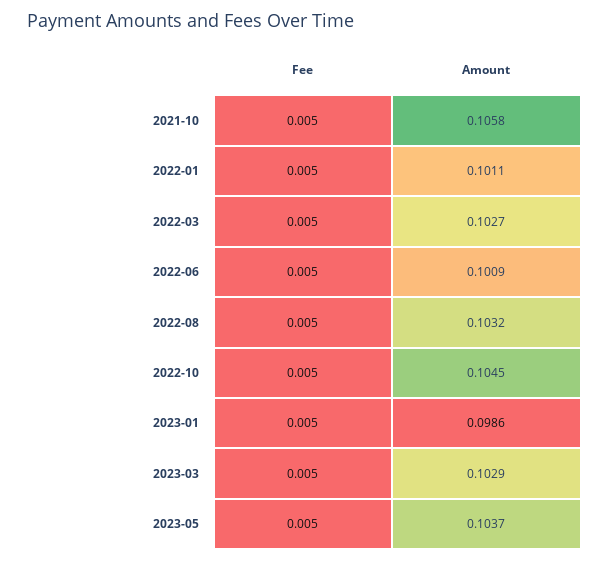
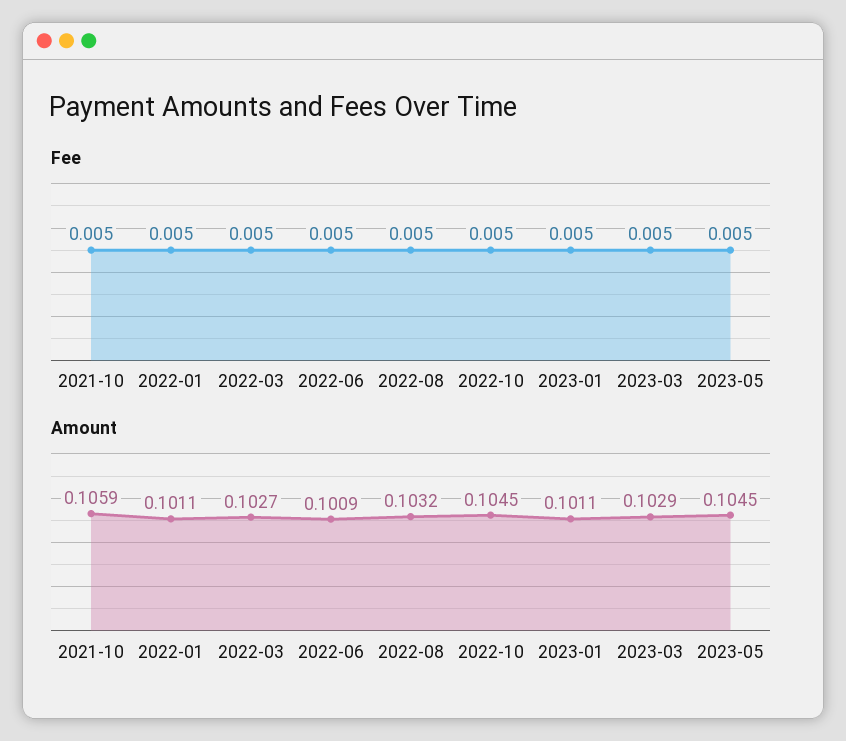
  {
    "Fee": {
      "2021-10": 0.005,
      "2022-01": 0.005,
      "2022-03": 0.005,
      "2022-06": 0.005,
      "2022-08": 0.005,
      "2022-10": 0.005,
      "2023-01": 0.005,
      "2023-03": 0.005,
      "2023-05": 0.005
    },
    "Amount": {
-     "2021-10": 0.1058,
+     "2021-10": 0.1059,
      "2022-01": 0.1011,
      "2022-03": 0.1027,
      "2022-06": 0.1009,
      "2022-08": 0.1032,
      "2022-10": 0.1045,
-     "2023-01": 0.0986,
+     "2023-01": 0.1011,
      "2023-03": 0.1029,
-     "2023-05": 0.1037
+     "2023-05": 0.1045
    }
  }

